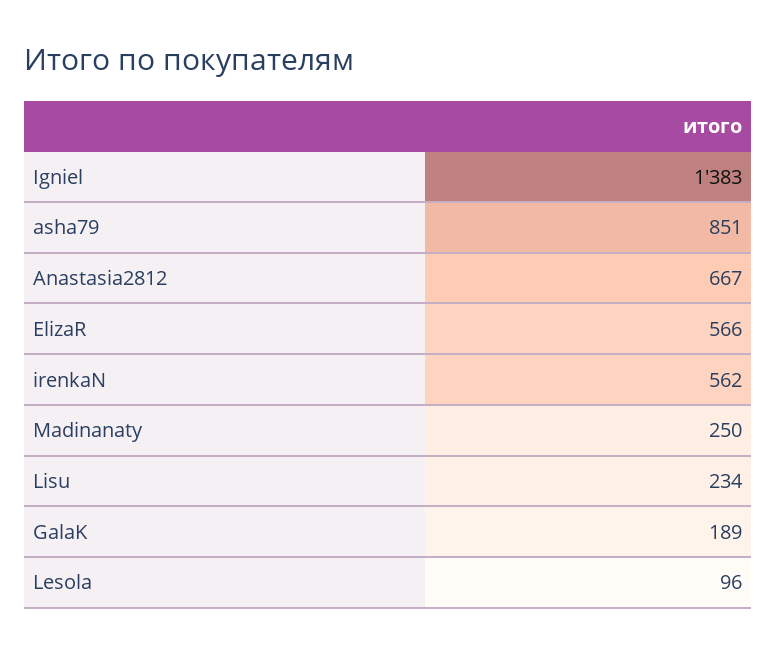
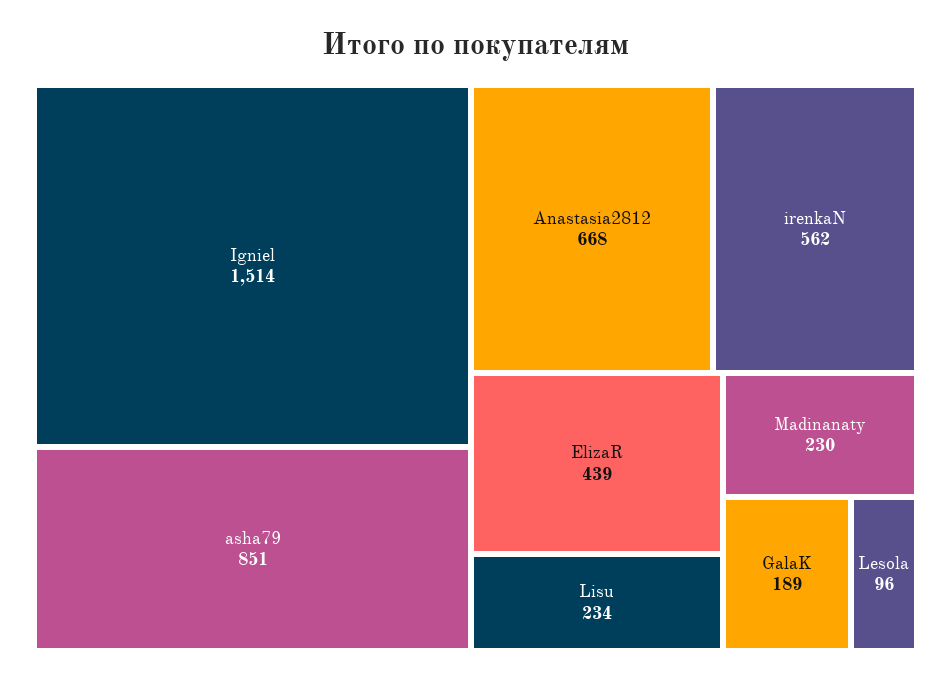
  {
-   "Igniel": 1383,
+   "Igniel": 1514,
    "asha79": 851,
-   "Anastasia2812": 667,
+   "Anastasia2812": 668,
-   "ElizaR": 566,
+   "ElizaR": 439,
    "irenkaN": 562,
-   "Madinanaty": 250,
+   "Madinanaty": 230,
    "Lisu": 234,
    "GalaK": 189,
    "Lesola": 96
  }

